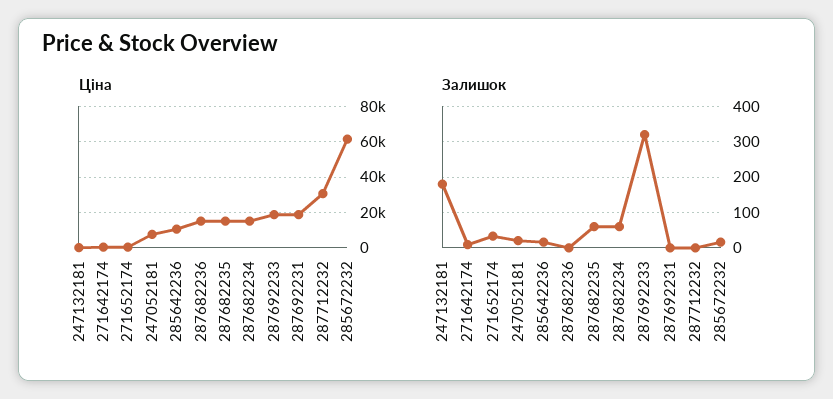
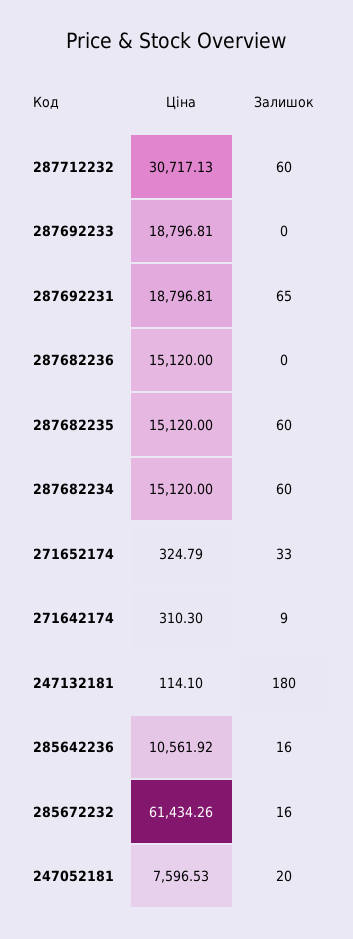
  {
    "Ціна": {
      "247132181": 114.1,
      "271642174": 310.3,
      "271652174": 324.79,
      "247052181": 7596.53,
      "285642236": 10561.92,
      "287682236": 15120,
      "287682235": 15120,
      "287682234": 15120,
      "287692233": 18796.81,
      "287692231": 18796.81,
      "287712232": 30717.13,
      "285672232": 61434.26
    },
    "Залишок": {
      "247132181": 180,
      "271642174": 9,
      "271652174": 33,
      "247052181": 20,
      "285642236": 16,
      "287682236": 0,
      "287682235": 60,
      "287682234": 60,
-     "287692233": 320,
+     "287692233": 0,
-     "287692231": 0,
+     "287692231": 65,
-     "287712232": 0,
+     "287712232": 60,
      "285672232": 16
    }
  }

